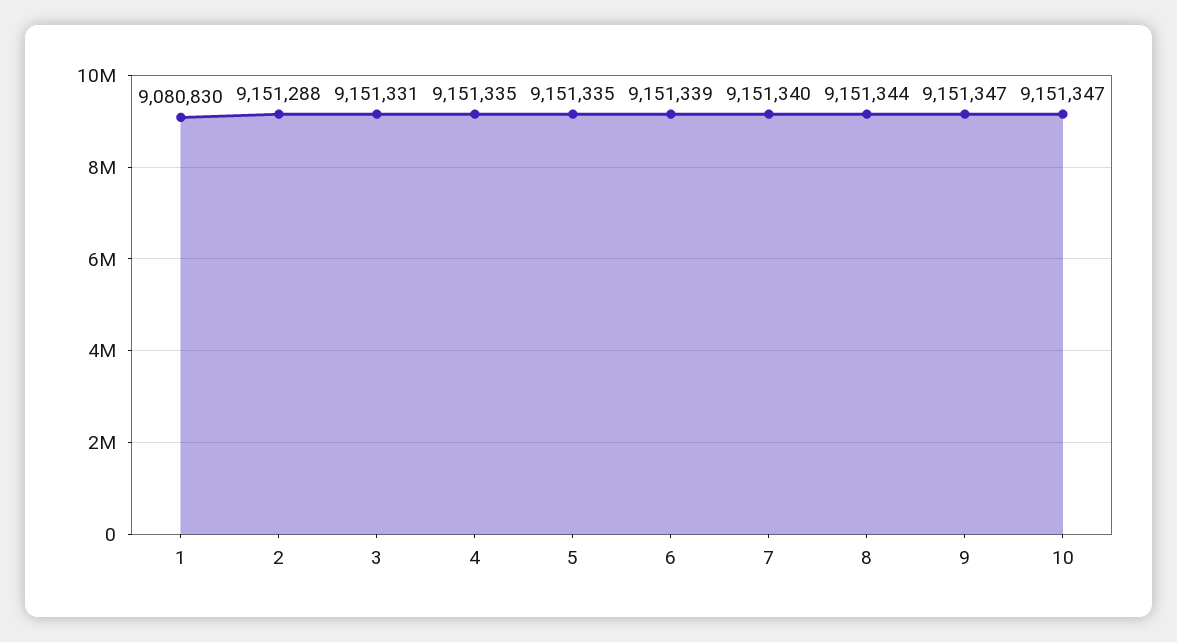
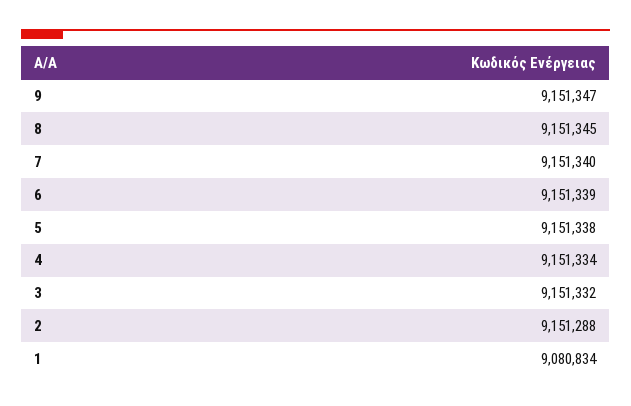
  {
-   "1": 9080830,
+   "1": 9080834,
    "2": 9151288,
-   "3": 9151331,
+   "3": 9151332,
-   "4": 9151335,
+   "4": 9151334,
-   "5": 9151335,
+   "5": 9151338,
    "6": 9151339,
    "7": 9151340,
-   "8": 9151344,
+   "8": 9151345,
-   "9": 9151347,
+   "9": 9151347
-   "10": 9151347
  }

